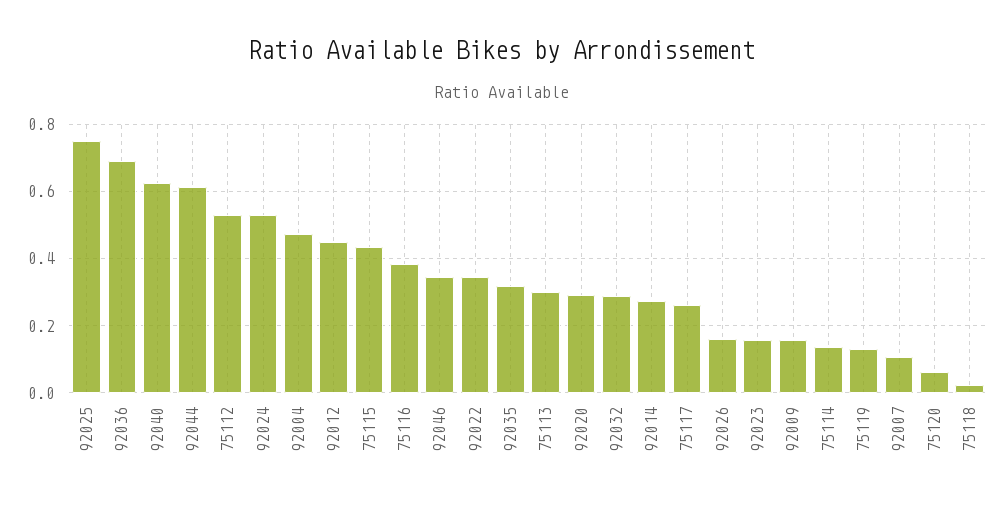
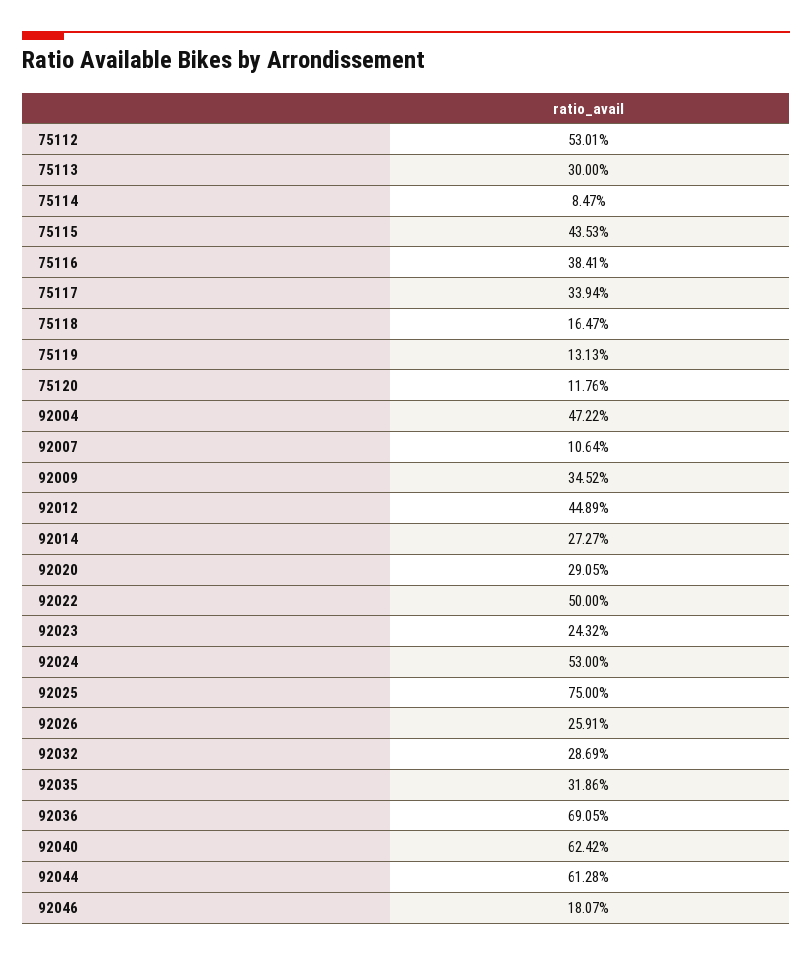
  {
    "92025": 0.75,
    "92036": 0.6905,
    "92040": 0.6242,
    "92044": 0.6128,
    "75112": 0.5301,
    "92024": 0.53,
    "92004": 0.4722,
    "92012": 0.4489,
    "75115": 0.4353,
    "75116": 0.3841,
-   "92046": 0.34,
+   "92046": 0.1807,
-   "92022": 0.34,
+   "92022": 0.5,
    "92035": 0.3186,
    "75113": 0.3,
    "92020": 0.2905,
    "92032": 0.2869,
    "92014": 0.2727,
-   "75117": 0.26,
+   "75117": 0.3394,
-   "92026": 0.16,
+   "92026": 0.2591,
-   "92023": 0.16,
+   "92023": 0.2432,
-   "92009": 0.16,
+   "92009": 0.3452,
-   "75114": 0.14,
+   "75114": 0.0847,
    "75119": 0.1313,
    "92007": 0.1064,
-   "75120": 0.06,
+   "75120": 0.1176,
-   "75118": 0.02
+   "75118": 0.1647
  }

